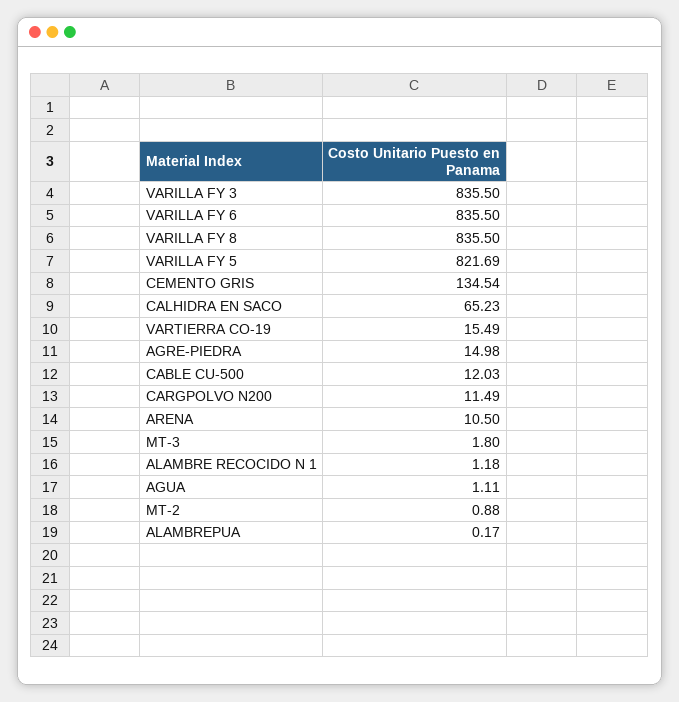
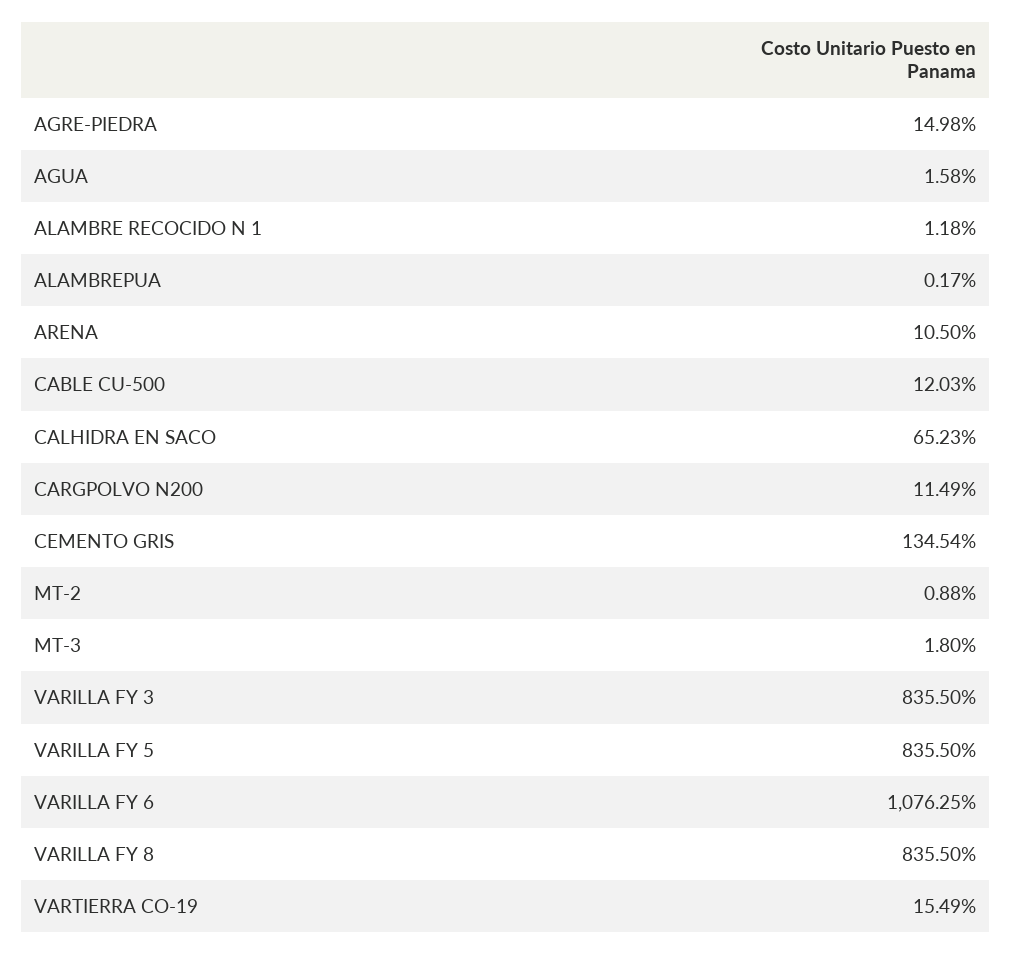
  {
    "VARILLA FY 3": 835.5,
-   "VARILLA FY 6": 835.5,
+   "VARILLA FY 6": 1076.25,
    "VARILLA FY 8": 835.5,
-   "VARILLA FY 5": 821.69,
+   "VARILLA FY 5": 835.5,
    "CEMENTO GRIS": 134.54,
    "CALHIDRA EN SACO": 65.23,
    "VARTIERRA CO-19": 15.49,
    "AGRE-PIEDRA": 14.98,
    "CABLE CU-500": 12.03,
    "CARGPOLVO N200": 11.49,
    "ARENA": 10.5,
    "MT-3": 1.8,
    "ALAMBRE RECOCIDO N 1": 1.18,
-   "AGUA": 1.11,
+   "AGUA": 1.58,
    "MT-2": 0.88,
    "ALAMBREPUA": 0.17
  }

